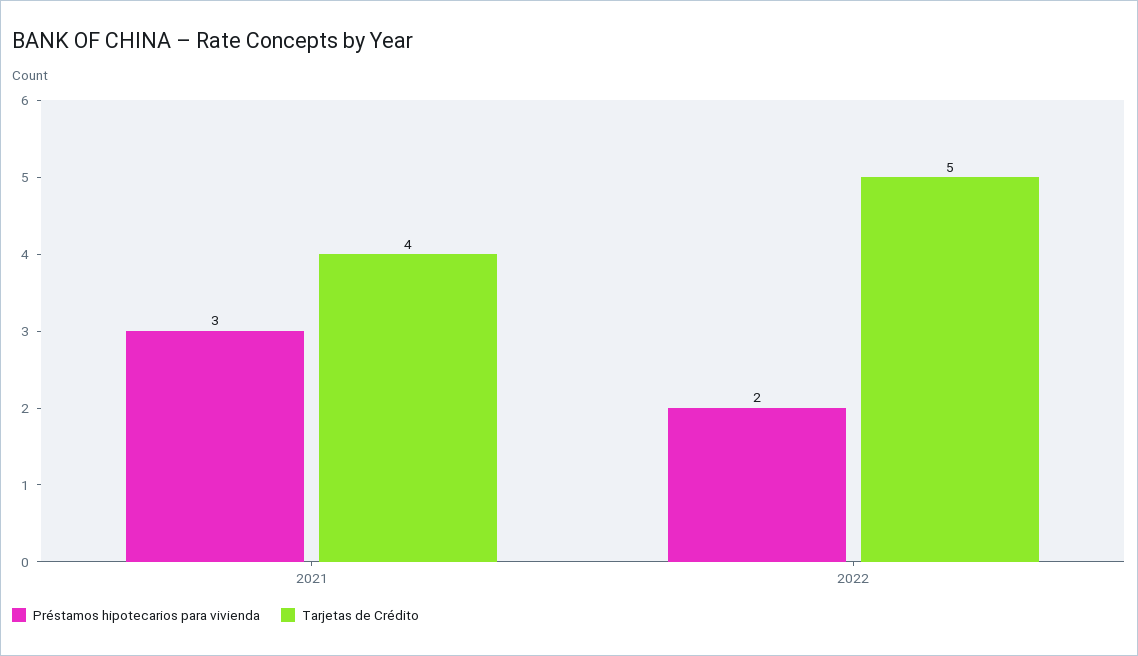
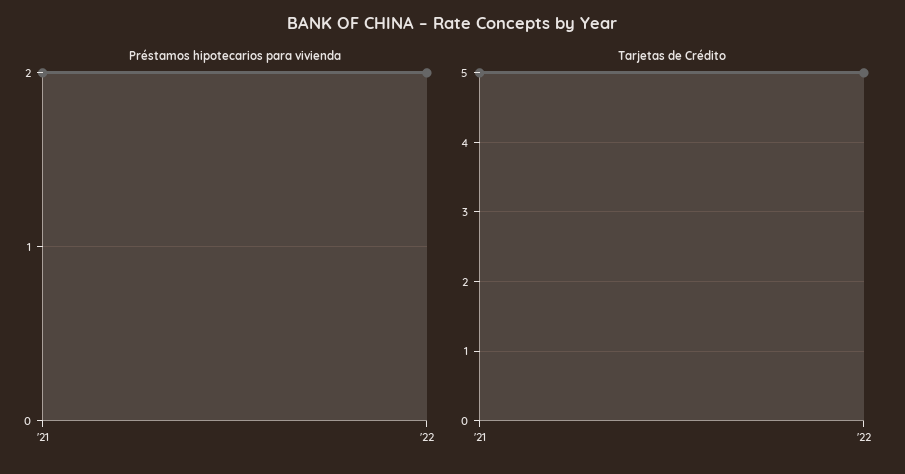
  {
    "Préstamos hipotecarios para vivienda": {
-     "2021": 3,
+     "2021": 2,
      "2022": 2
    },
    "Tarjetas de Crédito": {
-     "2021": 4,
+     "2021": 5,
      "2022": 5
    }
  }

